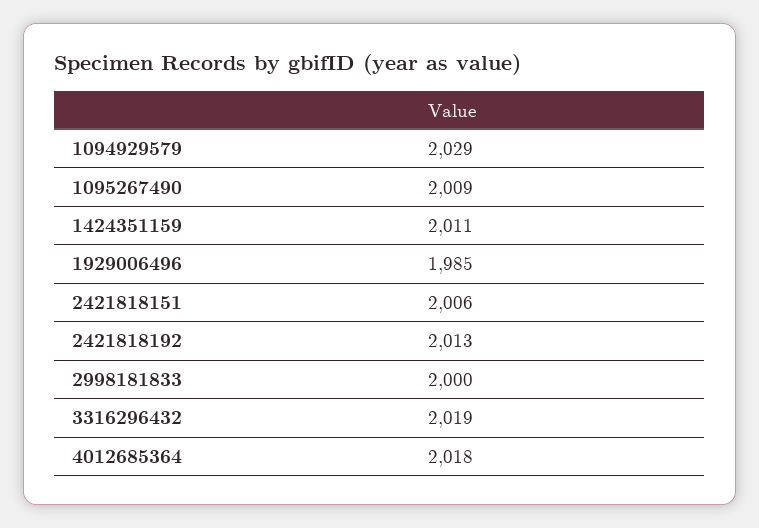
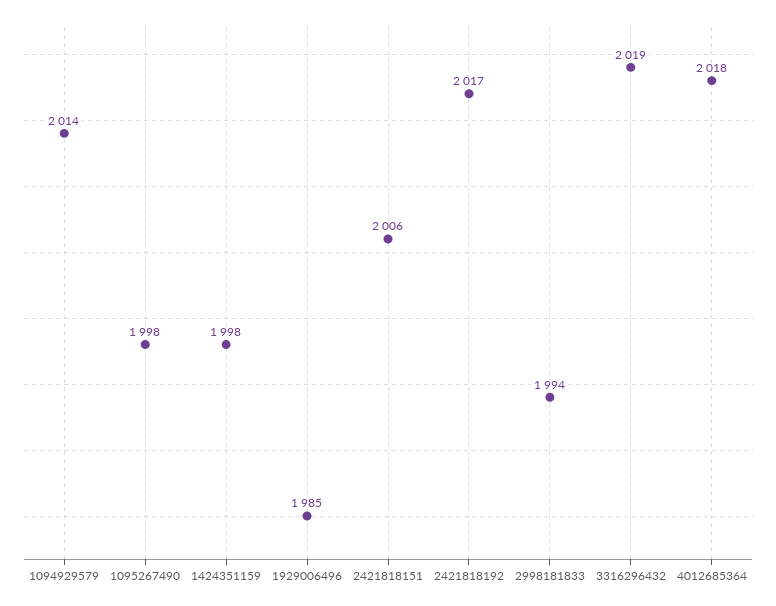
  {
-   "1094929579": 2029,
+   "1094929579": 2014,
-   "1095267490": 2009,
+   "1095267490": 1998,
-   "1424351159": 2011,
+   "1424351159": 1998,
    "1929006496": 1985,
    "2421818151": 2006,
-   "2421818192": 2013,
+   "2421818192": 2017,
-   "2998181833": 2000,
+   "2998181833": 1994,
    "3316296432": 2019,
    "4012685364": 2018
  }

